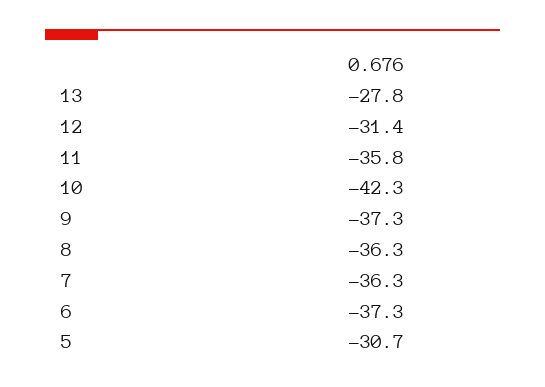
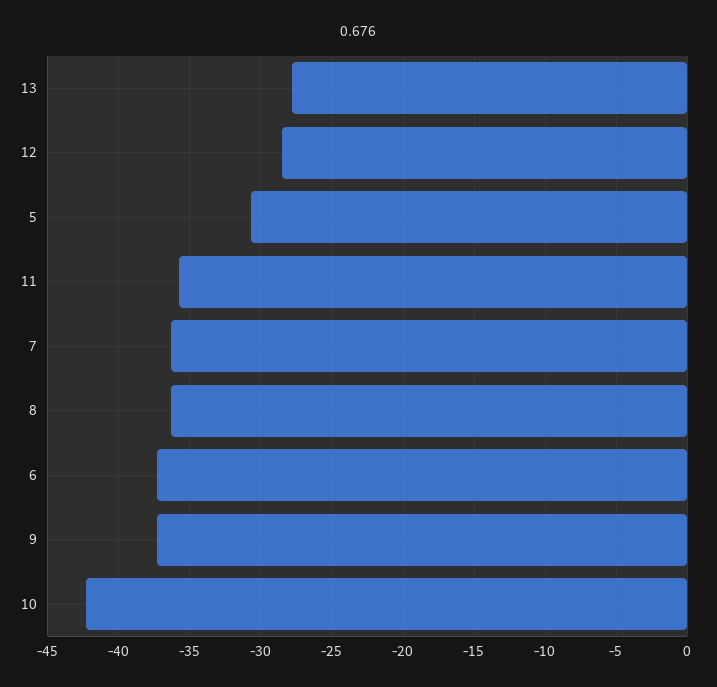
  {
    "13": -27.8,
-   "12": -31.4,
+   "12": -28.5,
    "11": -35.8,
    "10": -42.3,
    "9": -37.3,
    "8": -36.3,
    "7": -36.3,
    "6": -37.3,
    "5": -30.7
  }

